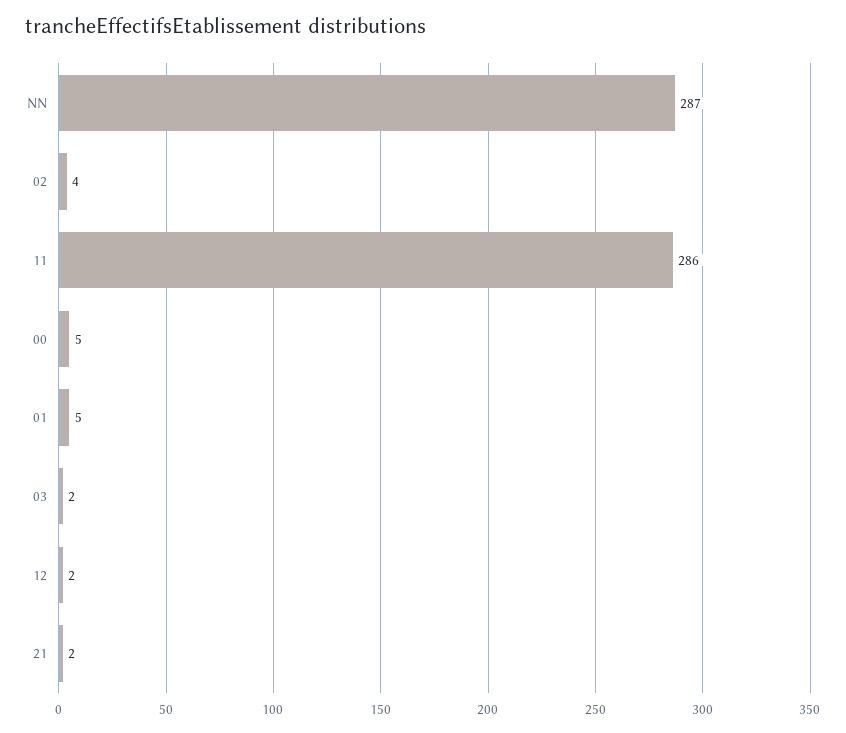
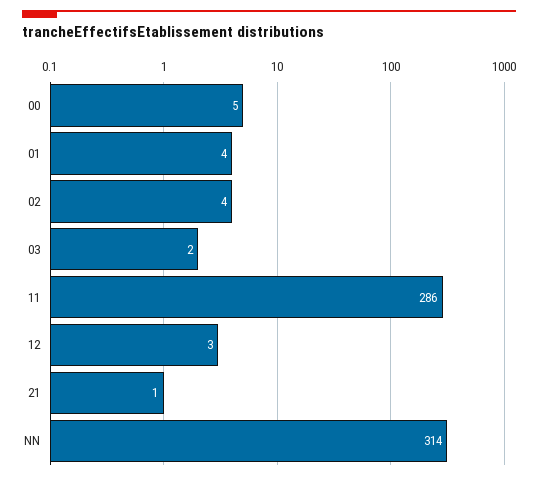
  {
-   "NN": 287,
+   "NN": 314,
    "02": 4,
    "11": 286,
    "00": 5,
-   "01": 5,
+   "01": 4,
    "03": 2,
-   "12": 2,
+   "12": 3,
-   "21": 2
+   "21": 1
  }

